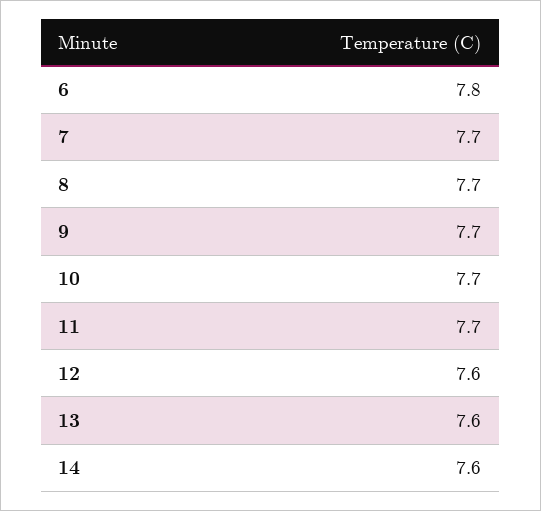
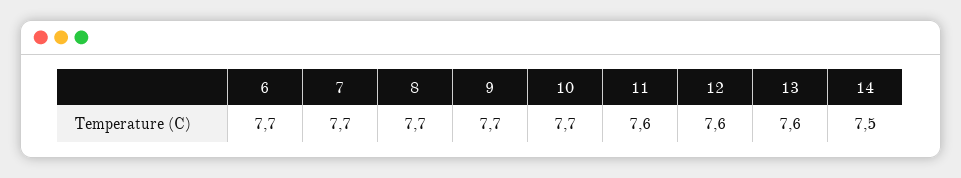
  {
-   "6": 7.8,
+   "6": 7.7,
    "7": 7.7,
    "8": 7.7,
    "9": 7.7,
    "10": 7.7,
-   "11": 7.7,
+   "11": 7.6,
    "12": 7.6,
    "13": 7.6,
-   "14": 7.6
+   "14": 7.5
  }

